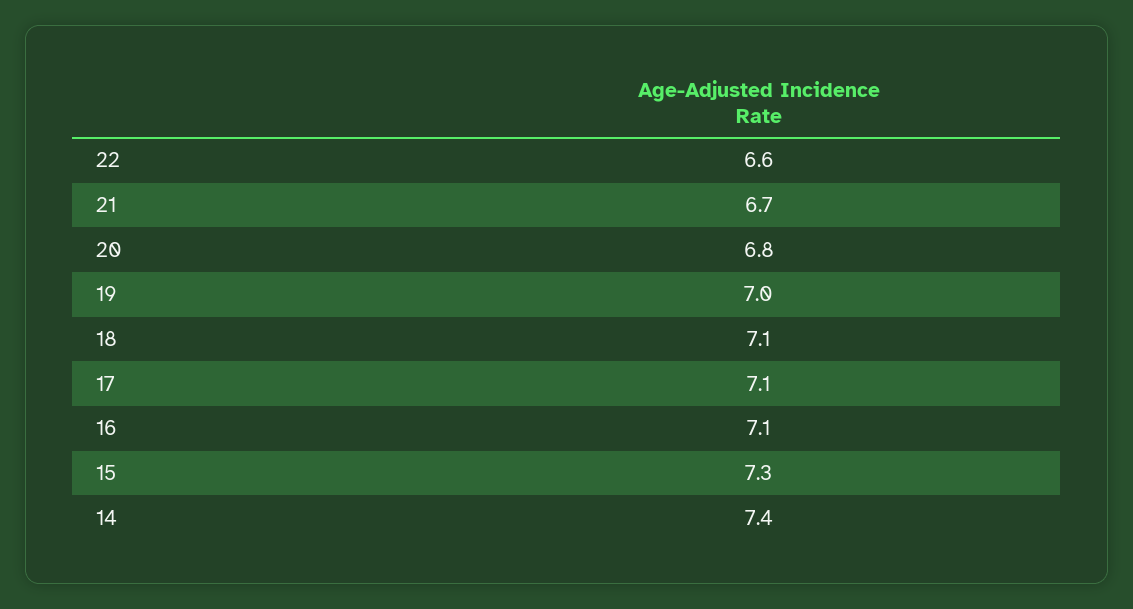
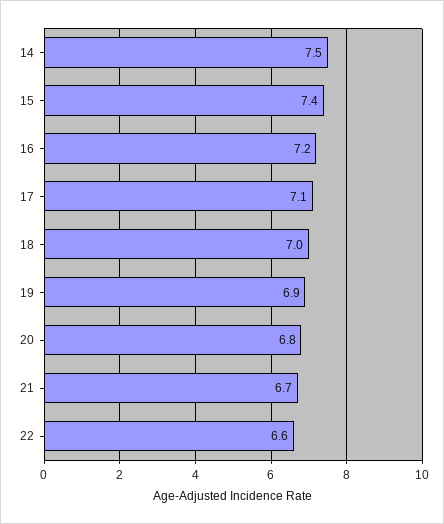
  {
    "22": 6.6,
    "21": 6.7,
    "20": 6.8,
-   "19": 7,
+   "19": 6.9,
-   "18": 7.1,
+   "18": 7,
    "17": 7.1,
-   "16": 7.1,
+   "16": 7.2,
-   "15": 7.3,
+   "15": 7.4,
-   "14": 7.4
+   "14": 7.5
  }

